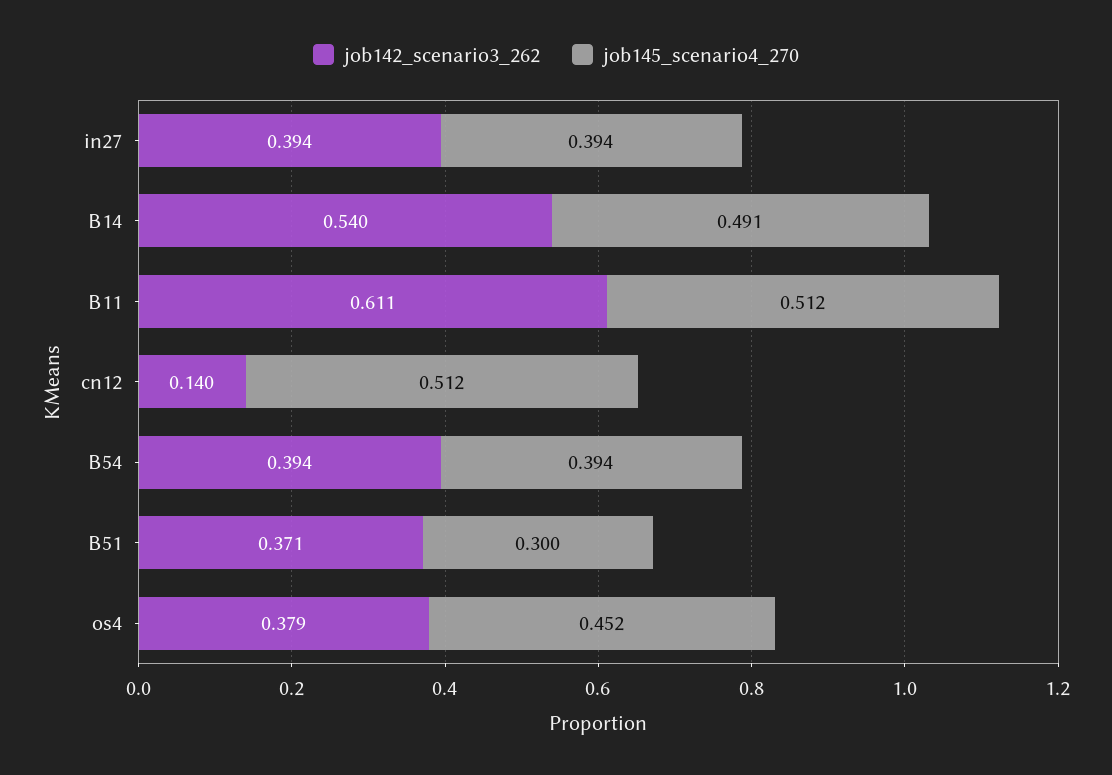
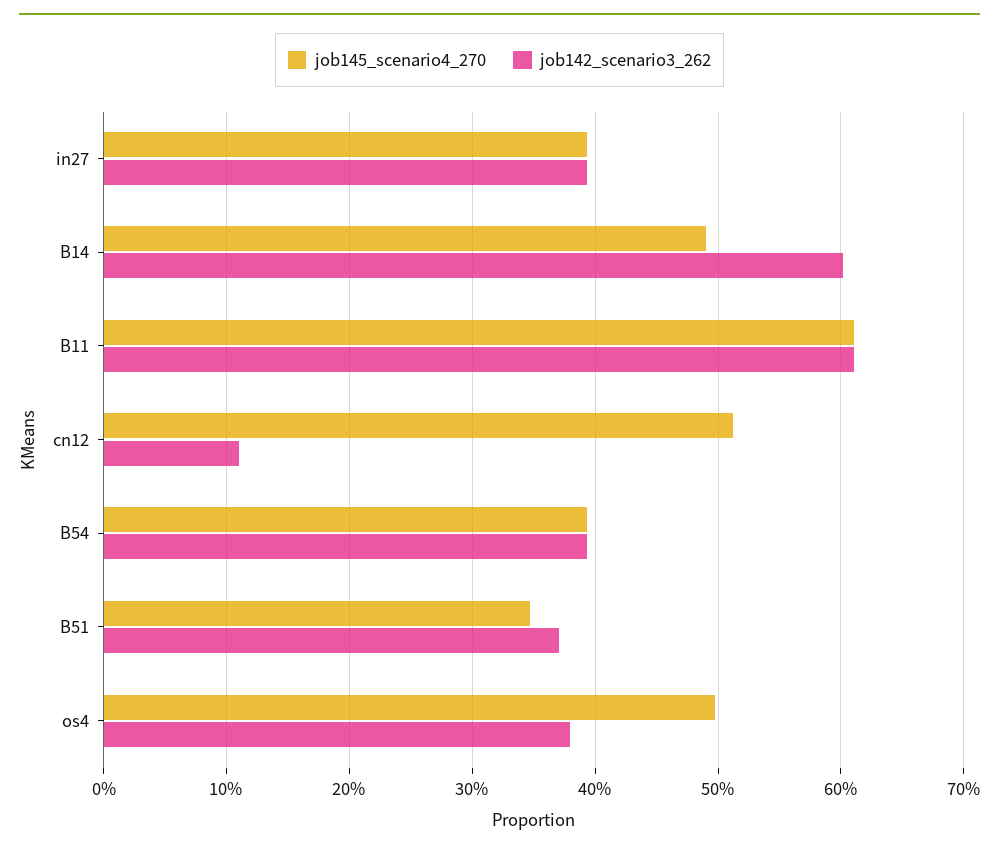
  {
    "job142_scenario3_262": {
      "in27": 0.394,
-     "B14": 0.54,
+     "B14": 0.6,
      "B11": 0.611,
-     "cn12": 0.14,
+     "cn12": 0.11,
      "B54": 0.394,
      "B51": 0.371,
      "os4": 0.379
    },
    "job145_scenario4_270": {
      "in27": 0.394,
      "B14": 0.491,
-     "B11": 0.512,
+     "B11": 0.61,
      "cn12": 0.512,
      "B54": 0.394,
-     "B51": 0.3,
+     "B51": 0.35,
-     "os4": 0.452
+     "os4": 0.5
    }
  }

